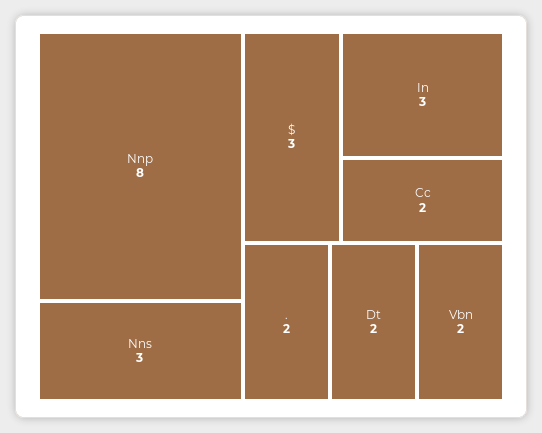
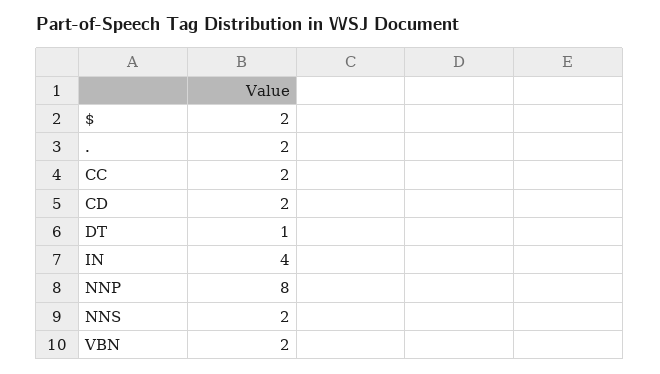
  {
    "Nnp": 8,
-   "Nns": 3,
+   "Nns": 2,
-   "$": 3,
+   "$": 2,
-   "In": 3,
+   "In": 4,
    "Cc": 2,
    ".": 2,
-   "Dt": 2,
+   "Dt": 1,
-   "Vbn": 2
+   "Vbn": 2,
+   "CD": 2
  }

